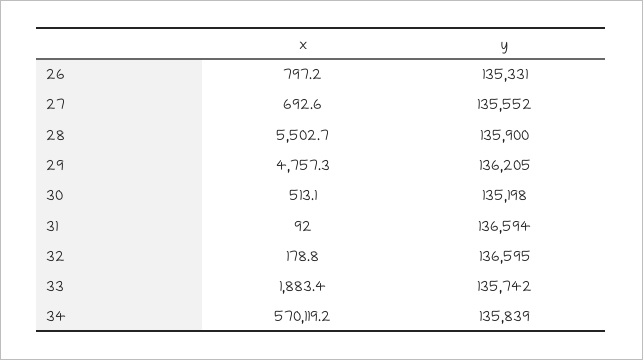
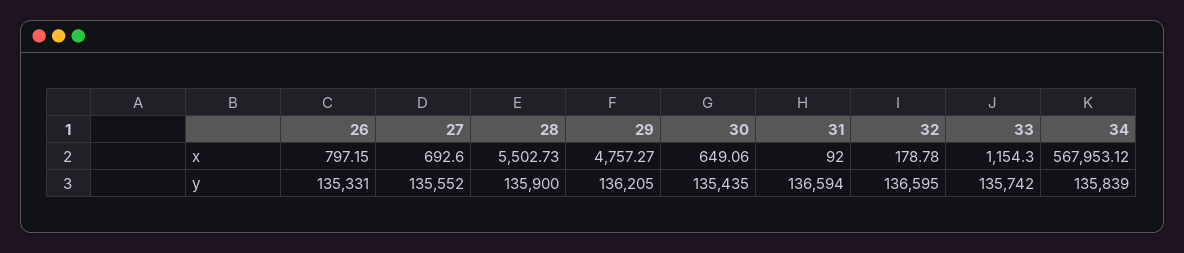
  {
    "x": {
      "26": 797.15,
      "27": 692.6,
      "28": 5502.73,
      "29": 4757.27,
-     "30": 513.1,
+     "30": 649.06,
      "31": 92,
      "32": 178.78,
-     "33": 1883.4,
+     "33": 1154.3,
-     "34": 570119.2
+     "34": 567953.12
    },
    "y": {
      "26": 135331,
      "27": 135552,
      "28": 135900,
      "29": 136205,
-     "30": 135198,
+     "30": 135435,
      "31": 136594,
      "32": 136595,
      "33": 135742,
      "34": 135839
    }
  }

